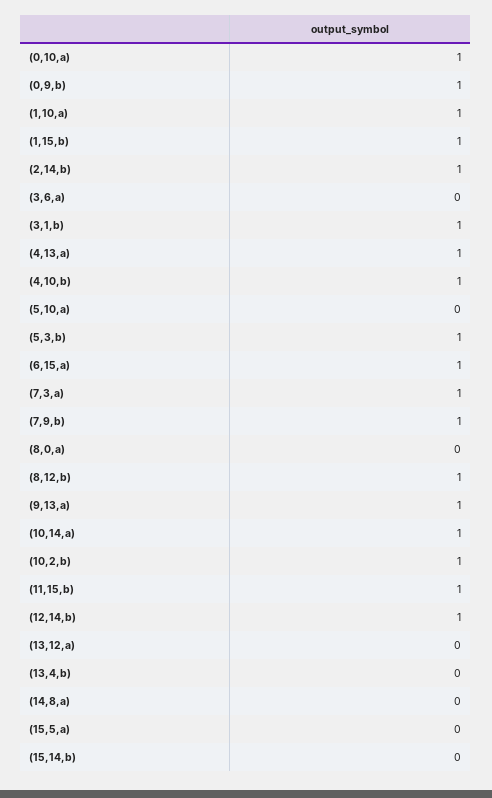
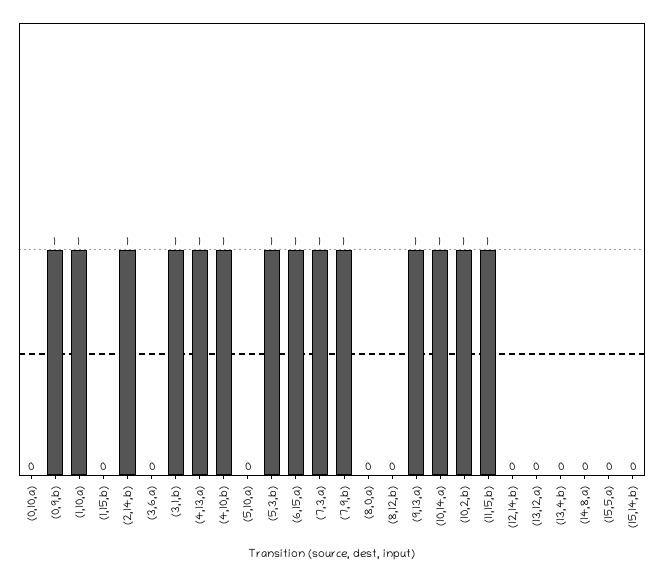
  {
-   "(0,10,a)": 1,
+   "(0,10,a)": 0,
    "(0,9,b)": 1,
    "(1,10,a)": 1,
-   "(1,15,b)": 1,
+   "(1,15,b)": 0,
    "(2,14,b)": 1,
    "(3,6,a)": 0,
    "(3,1,b)": 1,
    "(4,13,a)": 1,
    "(4,10,b)": 1,
    "(5,10,a)": 0,
    "(5,3,b)": 1,
    "(6,15,a)": 1,
    "(7,3,a)": 1,
    "(7,9,b)": 1,
    "(8,0,a)": 0,
-   "(8,12,b)": 1,
+   "(8,12,b)": 0,
    "(9,13,a)": 1,
    "(10,14,a)": 1,
    "(10,2,b)": 1,
    "(11,15,b)": 1,
-   "(12,14,b)": 1,
+   "(12,14,b)": 0,
    "(13,12,a)": 0,
    "(13,4,b)": 0,
    "(14,8,a)": 0,
    "(15,5,a)": 0,
    "(15,14,b)": 0
  }

